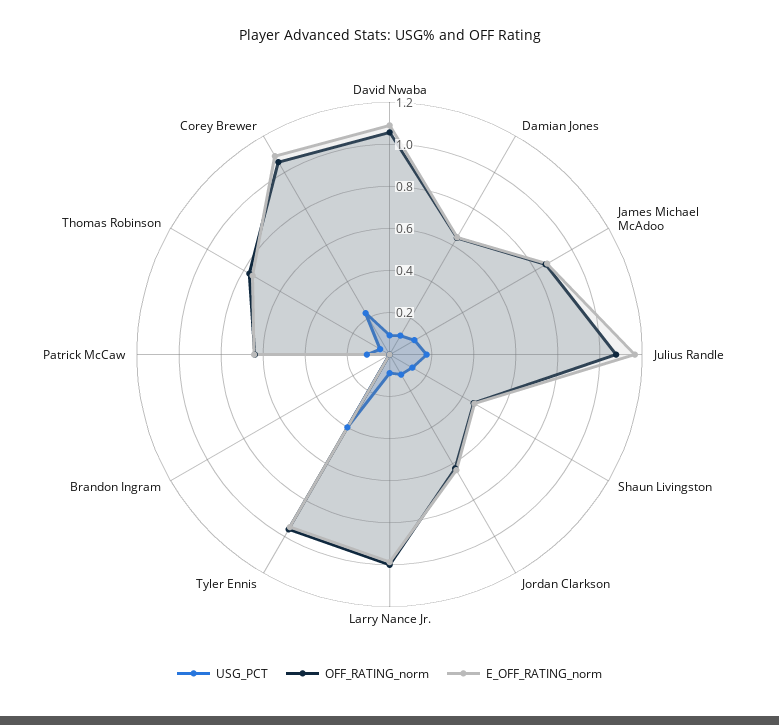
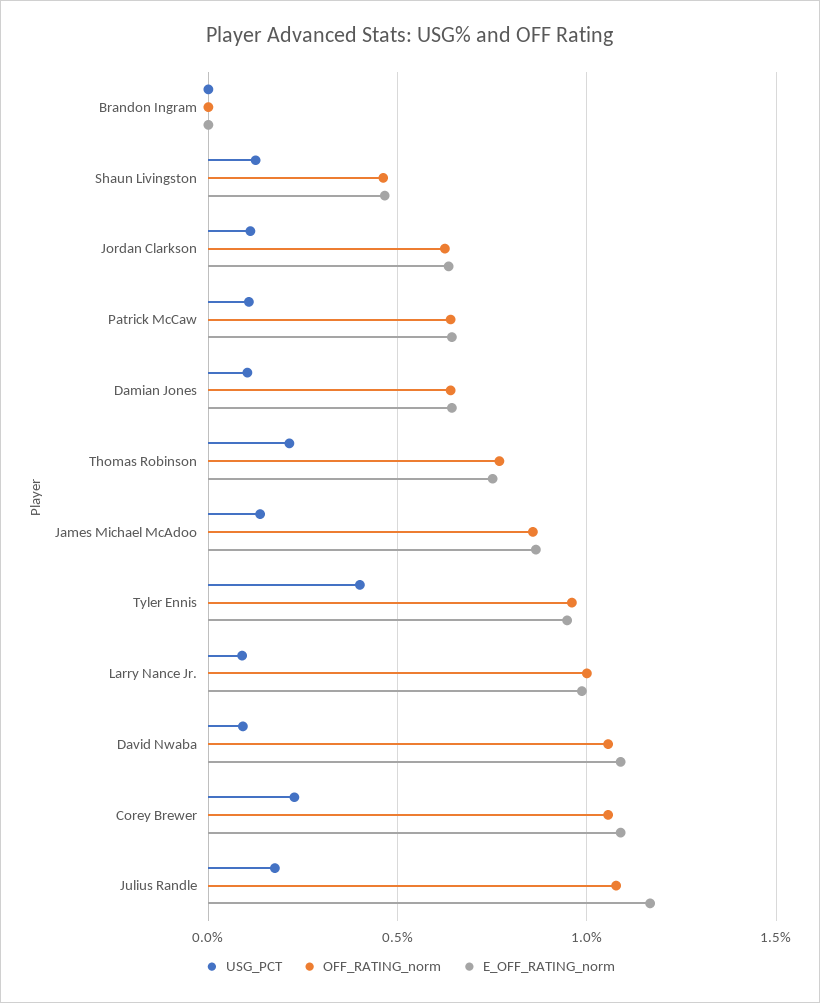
  {
    "USG_PCT": {
      "David Nwaba": 0.1,
      "Damian Jones": 0.1,
      "James Michael McAdoo": 0.15,
      "Julius Randle": 0.2,
      "Shaun Livingston": 0.15,
      "Jordan Clarkson": 0.1,
      "Larry Nance Jr.": 0.1,
      "Tyler Ennis": 0.4,
      "Brandon Ingram": 0,
      "Patrick McCaw": 0.1,
-     "Thomas Robinson": 0.05,
+     "Thomas Robinson": 0.2,
      "Corey Brewer": 0.25
    },
    "OFF_RATING_norm": {
      "David Nwaba": 1.05,
      "Damian Jones": 0.65,
      "James Michael McAdoo": 0.85,
      "Julius Randle": 1.1,
      "Shaun Livingston": 0.45,
      "Jordan Clarkson": 0.65,
      "Larry Nance Jr.": 1,
      "Tyler Ennis": 0.95,
      "Brandon Ingram": 0,
      "Patrick McCaw": 0.65,
      "Thomas Robinson": 0.75,
      "Corey Brewer": 1.05
    },
    "E_OFF_RATING_norm": {
      "David Nwaba": 1.1,
      "Damian Jones": 0.65,
      "James Michael McAdoo": 0.85,
      "Julius Randle": 1.15,
      "Shaun Livingston": 0.45,
      "Jordan Clarkson": 0.65,
      "Larry Nance Jr.": 1,
      "Tyler Ennis": 0.95,
      "Brandon Ingram": 0,
      "Patrick McCaw": 0.65,
      "Thomas Robinson": 0.75,
      "Corey Brewer": 1.1
    }
  }

